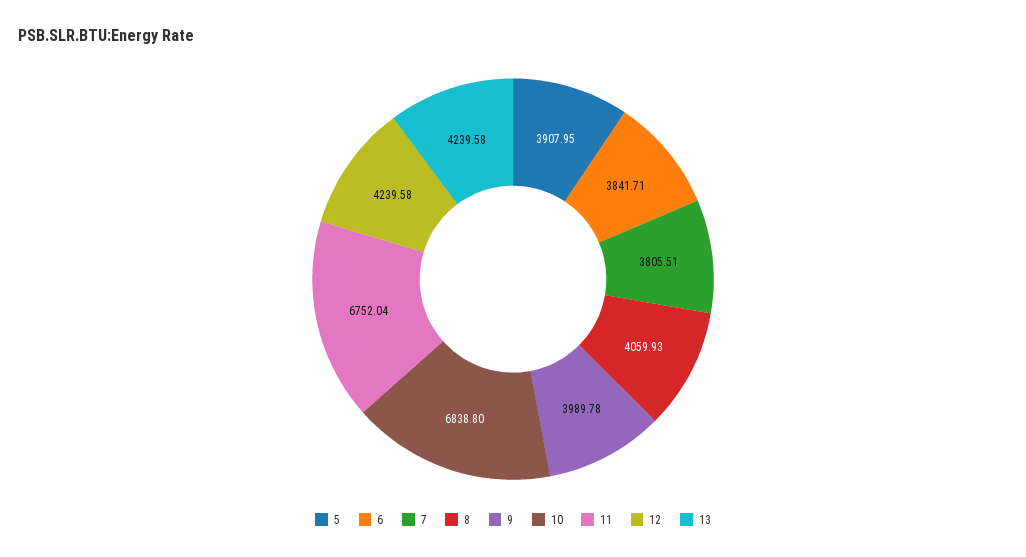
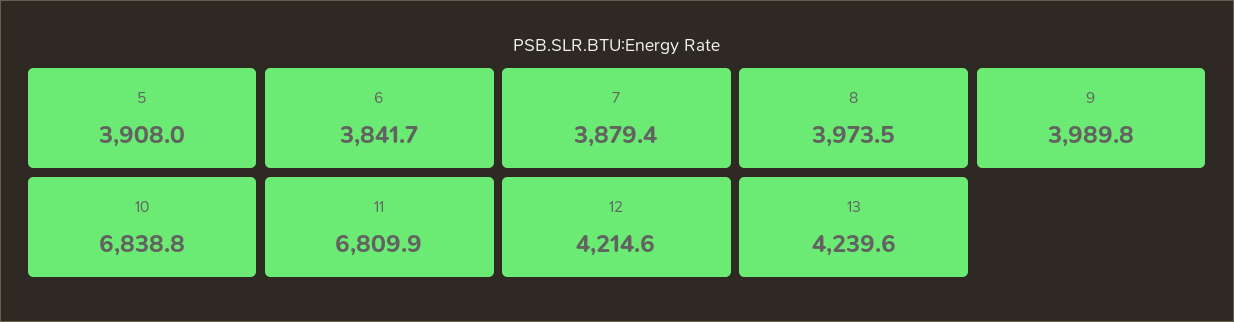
  {
    "5": 3907.95,
    "6": 3841.71,
-   "7": 3805.51,
+   "7": 3879.4,
-   "8": 4059.93,
+   "8": 3973.5,
    "9": 3989.78,
    "10": 6838.8,
-   "11": 6752.04,
+   "11": 6809.9,
-   "12": 4239.58,
+   "12": 4214.6,
    "13": 4239.58
  }

